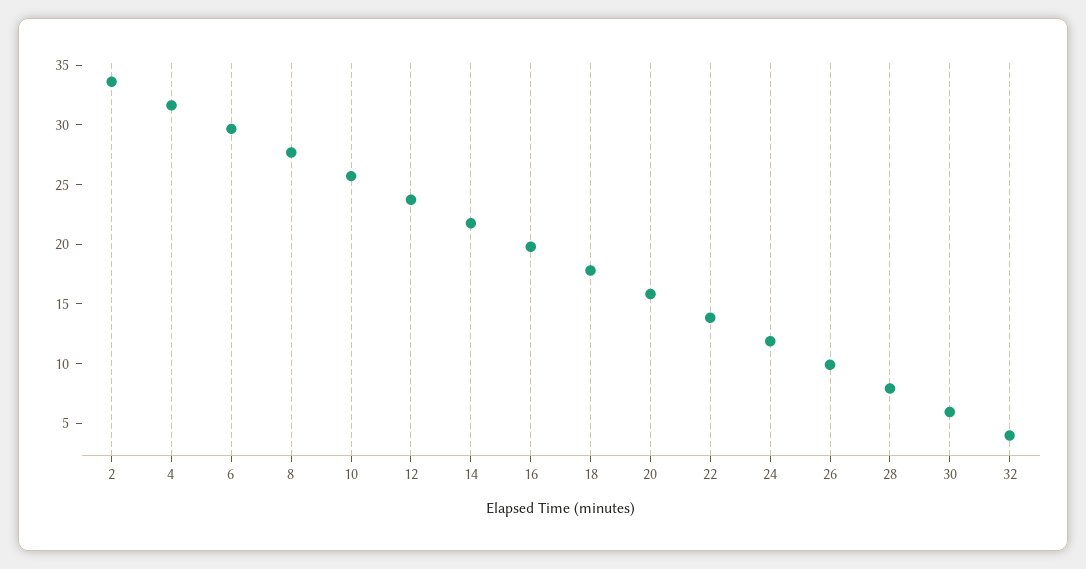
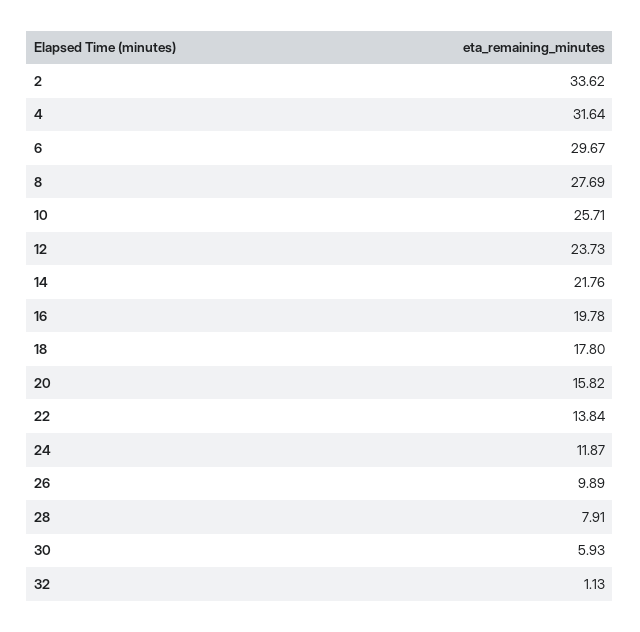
  {
    "2": 33.62,
    "4": 31.64,
    "6": 29.67,
    "8": 27.69,
    "10": 25.71,
    "12": 23.73,
    "14": 21.76,
    "16": 19.78,
    "18": 17.8,
    "20": 15.82,
    "22": 13.84,
    "24": 11.87,
    "26": 9.89,
    "28": 7.91,
    "30": 5.93,
-   "32": 4
+   "32": 1.13
  }

